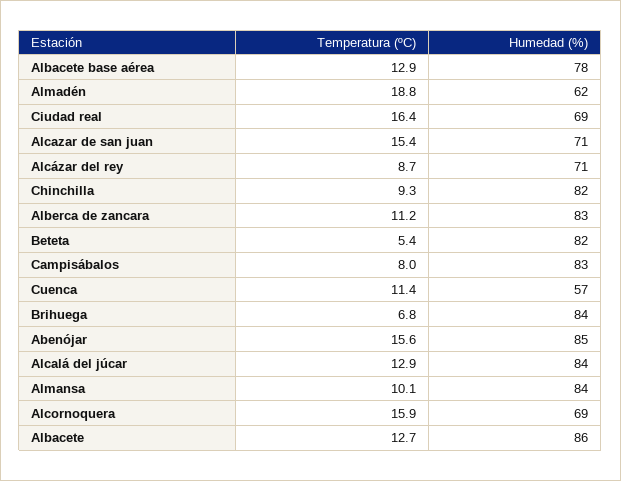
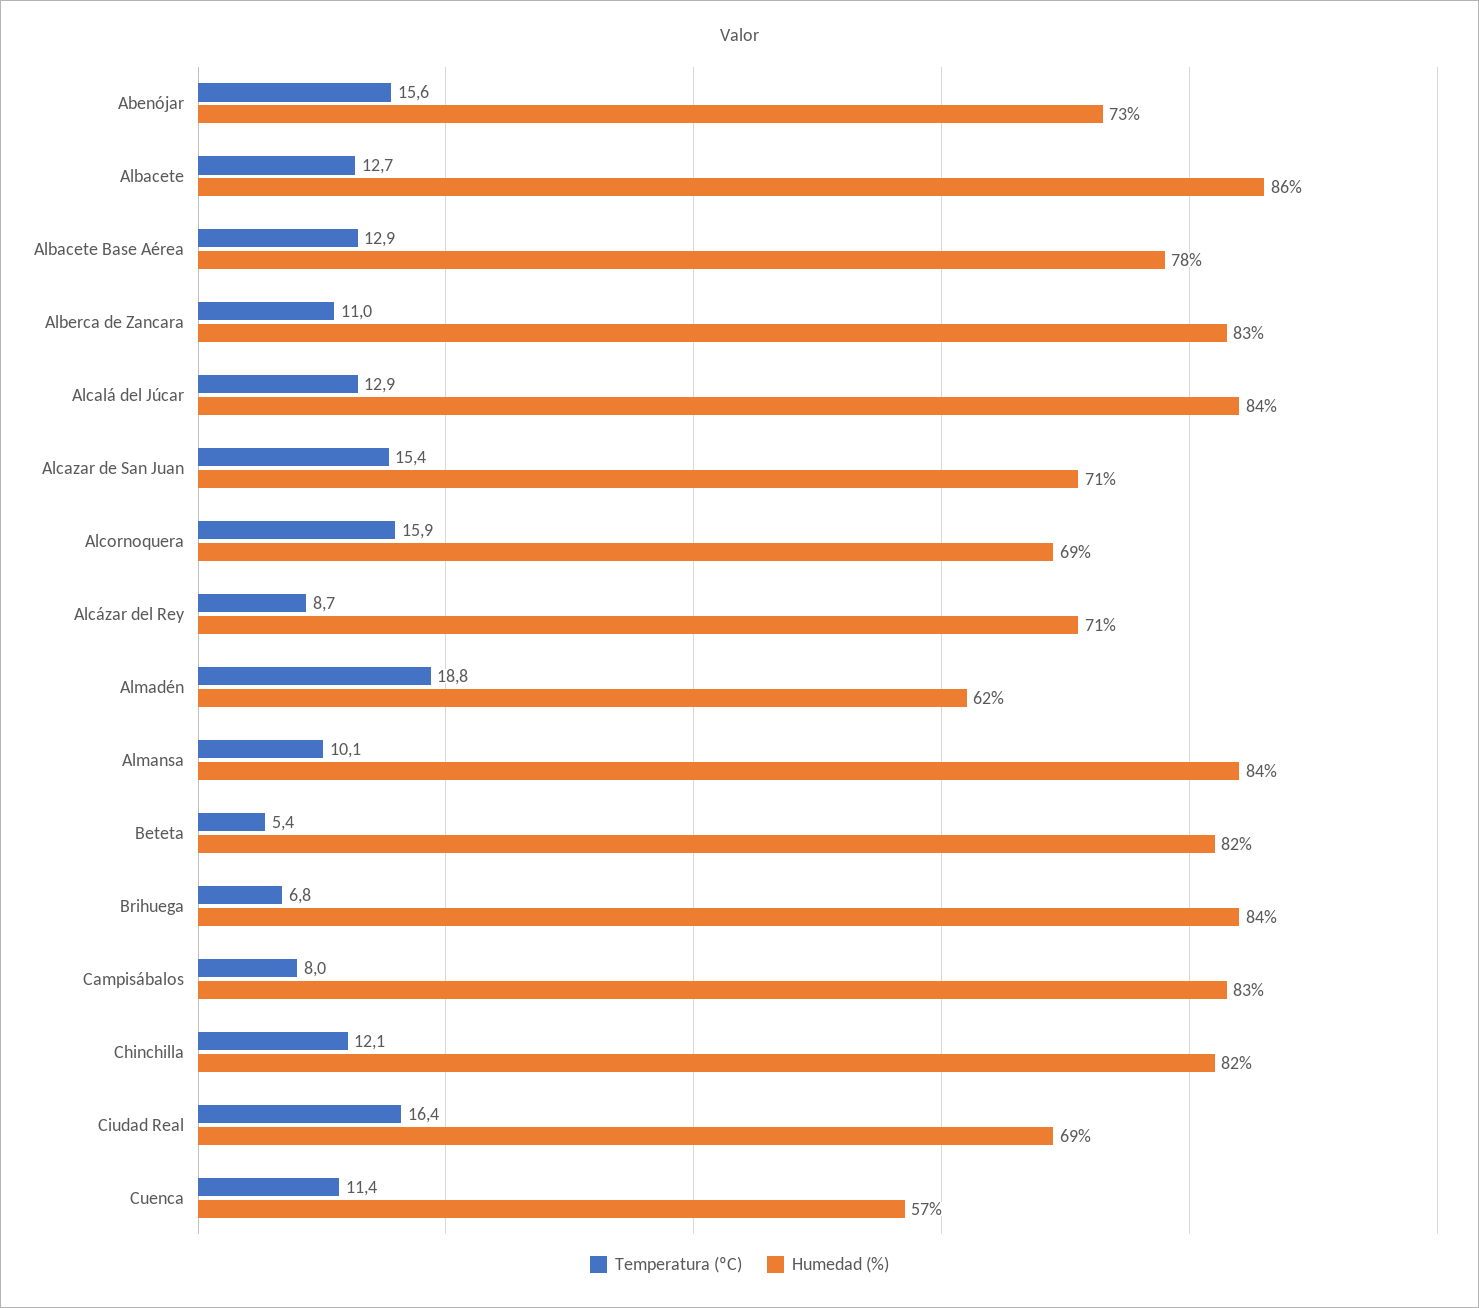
  {
    "Temperatura (ºC)": {
      "Albacete base aérea": 12.9,
      "Almadén": 18.8,
      "Ciudad real": 16.4,
      "Alcazar de san juan": 15.4,
      "Alcázar del rey": 8.7,
-     "Chinchilla": 9.3,
+     "Chinchilla": 12.1,
-     "Alberca de zancara": 11.2,
+     "Alberca de zancara": 11,
      "Beteta": 5.4,
      "Campisábalos": 8,
      "Cuenca": 11.4,
      "Brihuega": 6.8,
      "Abenójar": 15.6,
      "Alcalá del júcar": 12.9,
      "Almansa": 10.1,
      "Alcornoquera": 15.9,
      "Albacete": 12.7
    },
    "Humedad (%)": {
      "Albacete base aérea": 78,
      "Almadén": 62,
      "Ciudad real": 69,
      "Alcazar de san juan": 71,
      "Alcázar del rey": 71,
      "Chinchilla": 82,
      "Alberca de zancara": 83,
      "Beteta": 82,
      "Campisábalos": 83,
      "Cuenca": 57,
      "Brihuega": 84,
-     "Abenójar": 85,
+     "Abenójar": 73,
      "Alcalá del júcar": 84,
      "Almansa": 84,
      "Alcornoquera": 69,
      "Albacete": 86
    }
  }

